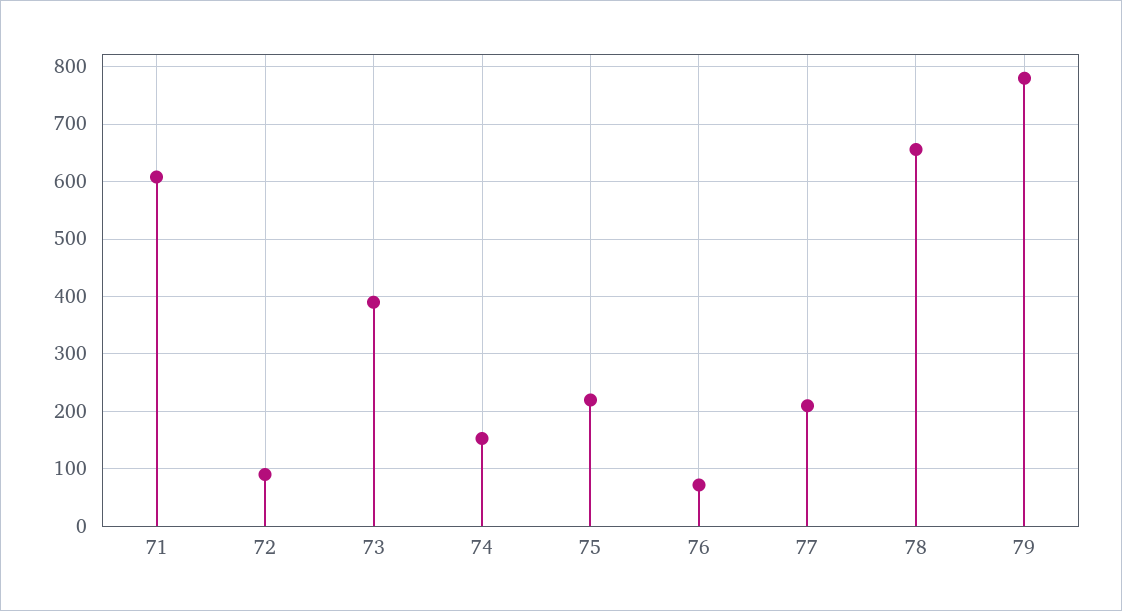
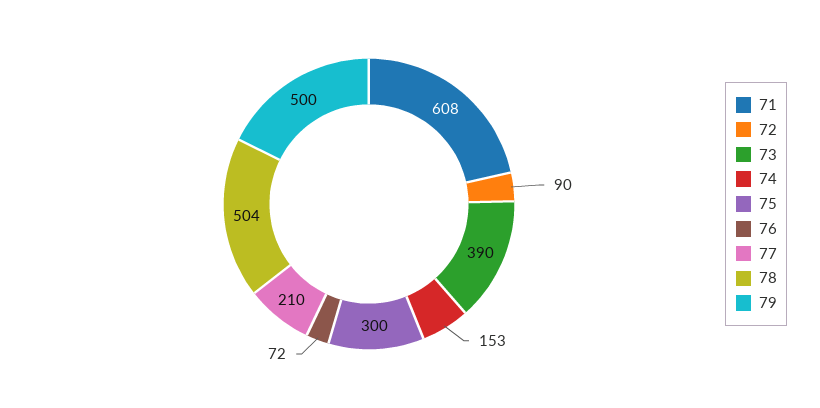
  {
    "71": 608,
    "72": 90,
    "73": 390,
    "74": 153,
-   "75": 220,
+   "75": 300,
    "76": 72,
    "77": 210,
-   "78": 660,
+   "78": 504,
-   "79": 780
+   "79": 500
  }

